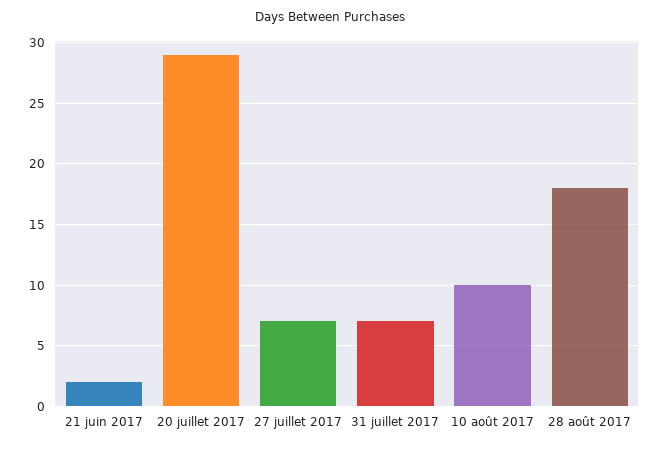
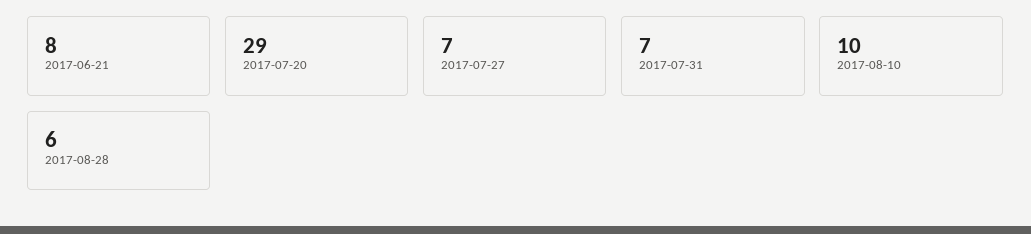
  {
-   "21 juin 2017": 2,
+   "21 juin 2017": 8,
    "20 juillet 2017": 29,
    "27 juillet 2017": 7,
    "31 juillet 2017": 7,
    "10 août 2017": 10,
-   "28 août 2017": 18
+   "28 août 2017": 6
  }

